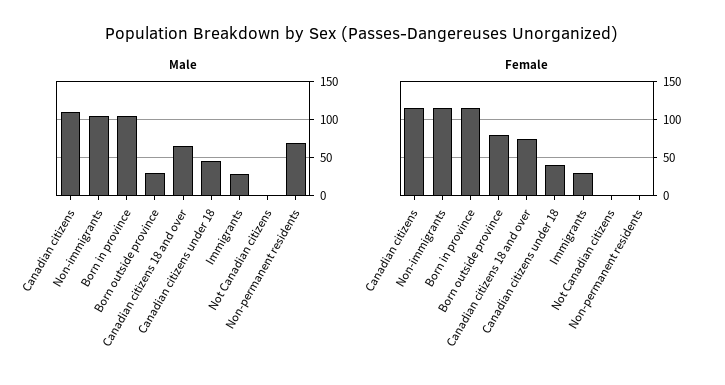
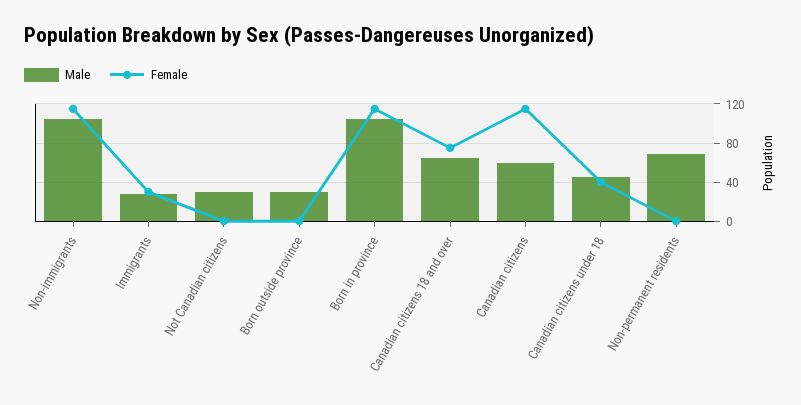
  {
    "Male": {
-     "Canadian citizens": 110,
+     "Canadian citizens": 60,
      "Non-immigrants": 110,
      "Born in province": 110,
      "Born outside province": 30,
      "Canadian citizens 18 and over": 70,
      "Canadian citizens under 18": 50,
      "Immigrants": 30,
-     "Not Canadian citizens": 0,
+     "Not Canadian citizens": 30,
      "Non-permanent residents": 70
    },
    "Female": {
      "Canadian citizens": 120,
      "Non-immigrants": 120,
      "Born in province": 120,
-     "Born outside province": 80,
+     "Born outside province": 0,
      "Canadian citizens 18 and over": 80,
      "Canadian citizens under 18": 40,
      "Immigrants": 30,
      "Not Canadian citizens": 0,
      "Non-permanent residents": 0
    }
  }

